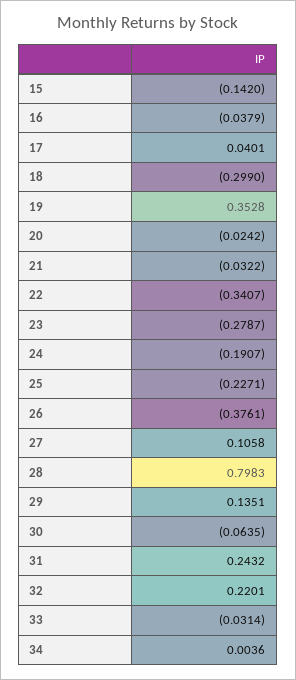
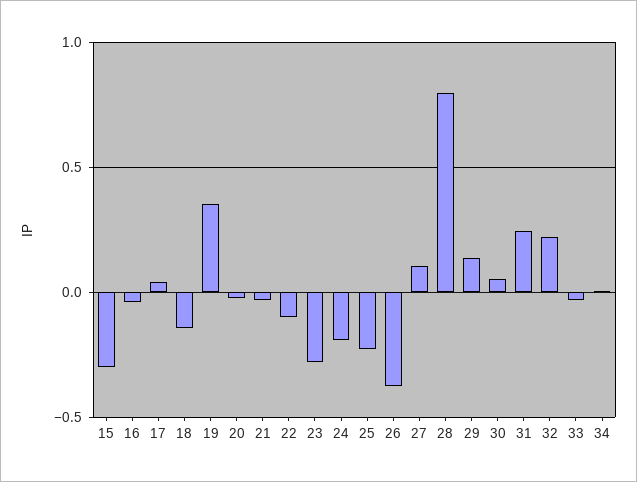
  {
-   "15": -0.142,
+   "15": -0.3,
    "16": -0.0379,
    "17": 0.0401,
-   "18": -0.299,
+   "18": -0.15,
    "19": 0.3528,
    "20": -0.0242,
    "21": -0.0322,
-   "22": -0.3407,
+   "22": -0.1,
    "23": -0.2787,
    "24": -0.1907,
    "25": -0.2271,
    "26": -0.3761,
    "27": 0.1058,
    "28": 0.7983,
    "29": 0.1351,
-   "30": -0.0635,
+   "30": 0.05,
    "31": 0.2432,
    "32": 0.2201,
    "33": -0.0314,
    "34": 0.0036
  }

